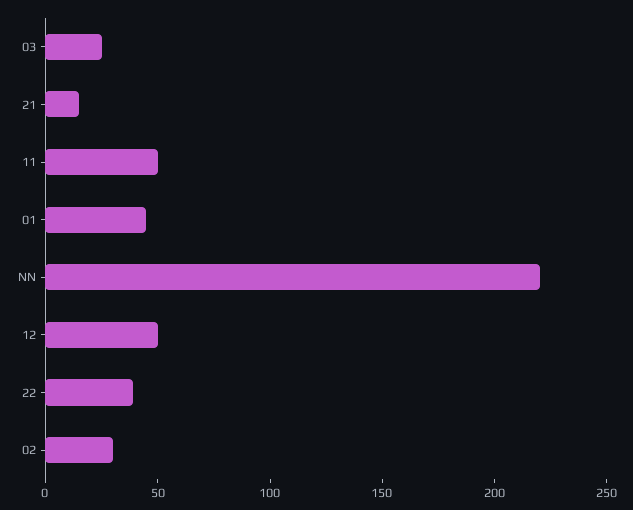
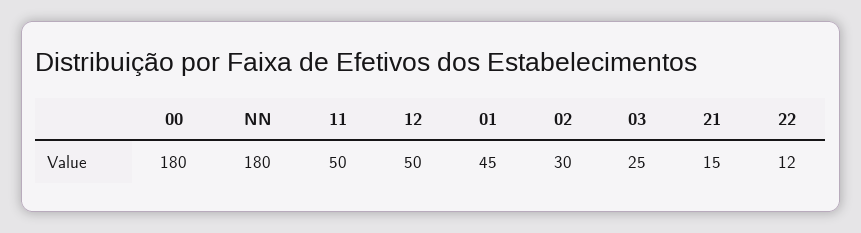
  {
    "03": 25,
    "21": 15,
    "11": 50,
    "01": 45,
-   "NN": 220,
+   "NN": 180,
    "12": 50,
-   "22": 40,
+   "22": 12,
-   "02": 30
+   "02": 30,
+   "00": 180
  }

